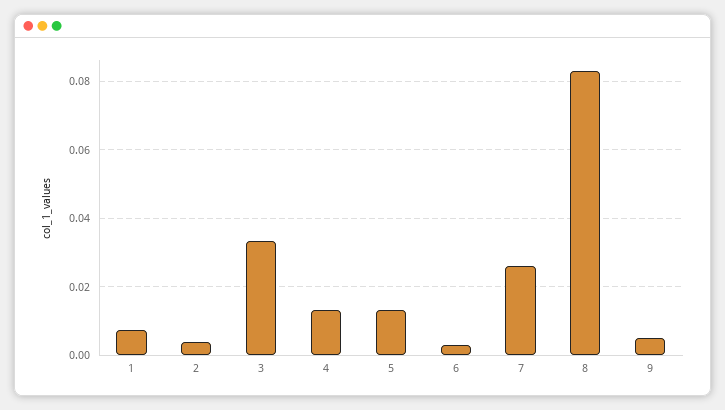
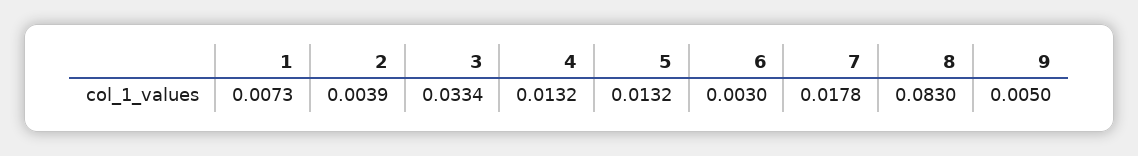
  {
    "1": 0.0073,
    "2": 0.0039,
    "3": 0.0334,
    "4": 0.0132,
    "5": 0.0132,
    "6": 0.003,
-   "7": 0.026,
+   "7": 0.0178,
    "8": 0.083,
    "9": 0.005
  }

